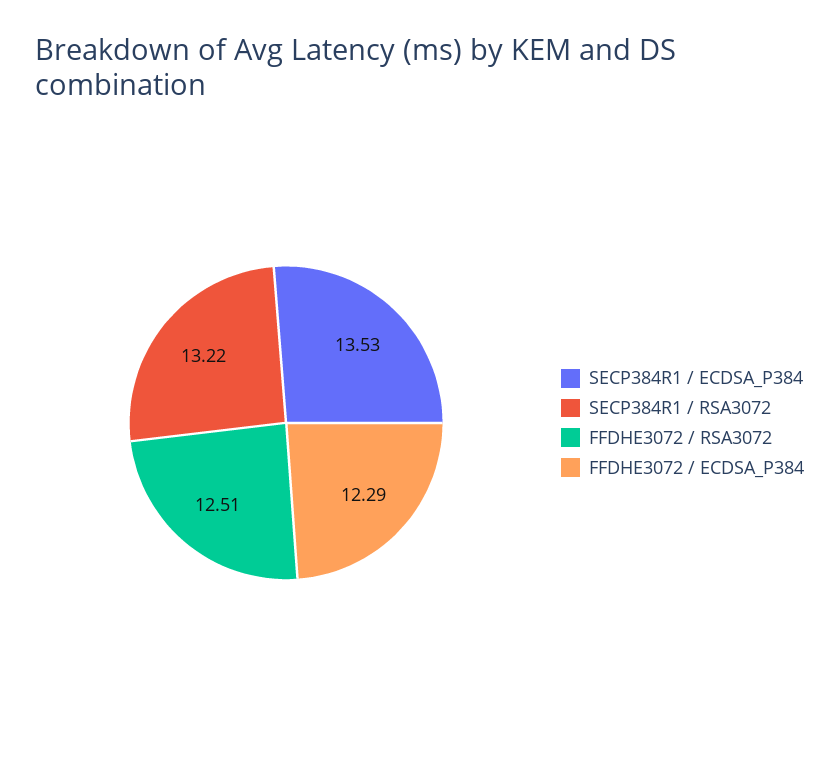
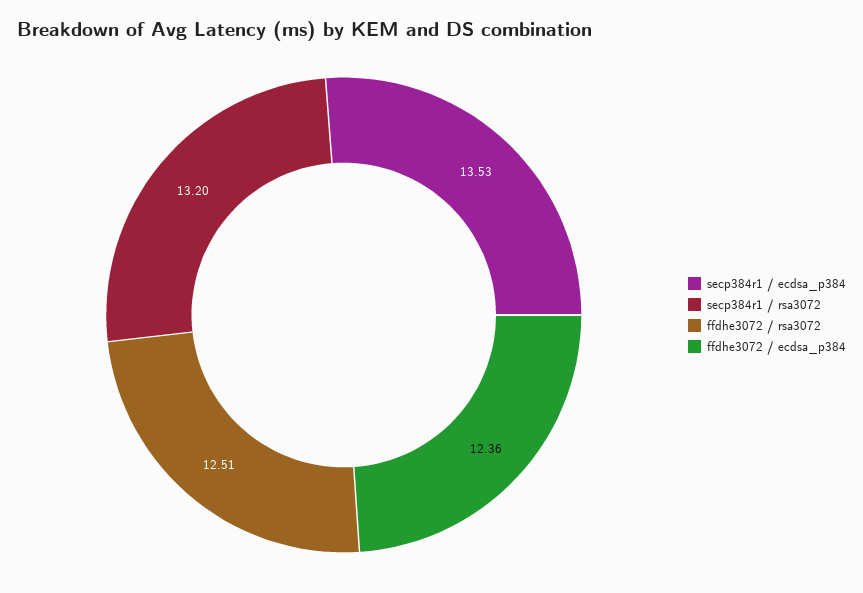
  {
    "SECP384R1 / ECDSA_P384": 13.53,
-   "SECP384R1 / RSA3072": 13.22,
+   "SECP384R1 / RSA3072": 13.2,
    "FFDHE3072 / RSA3072": 12.51,
-   "FFDHE3072 / ECDSA_P384": 12.29
+   "FFDHE3072 / ECDSA_P384": 12.36
  }

